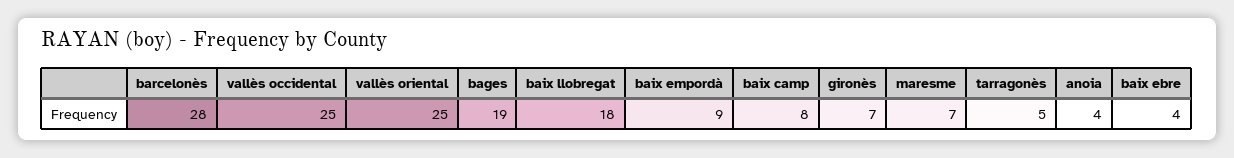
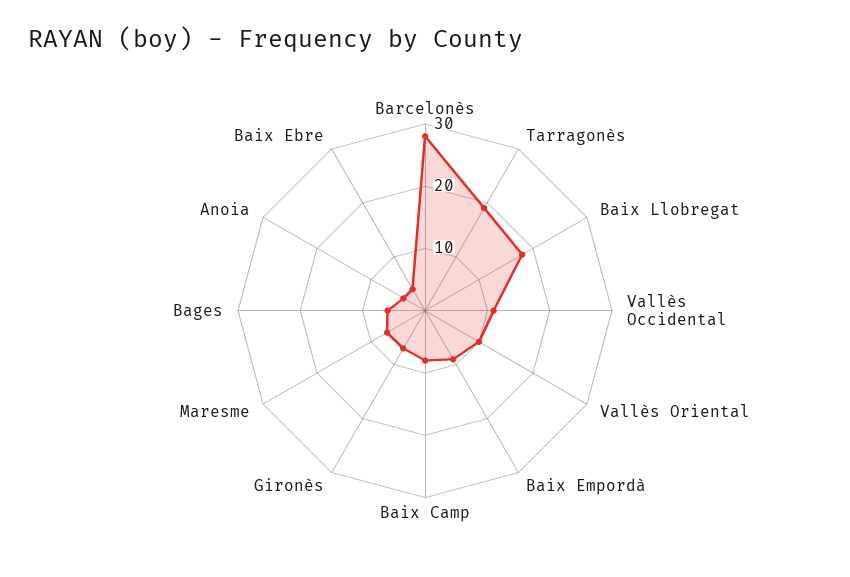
  {
    "barcelonès": 28,
-   "vallès occidental": 25,
+   "vallès occidental": 10,
-   "vallès oriental": 25,
+   "vallès oriental": 10,
-   "bages": 19,
+   "bages": 5,
    "baix llobregat": 18,
    "baix empordà": 9,
    "baix camp": 8,
    "gironès": 7,
    "maresme": 7,
-   "tarragonès": 5,
+   "tarragonès": 20,
    "anoia": 4,
    "baix ebre": 4
  }

